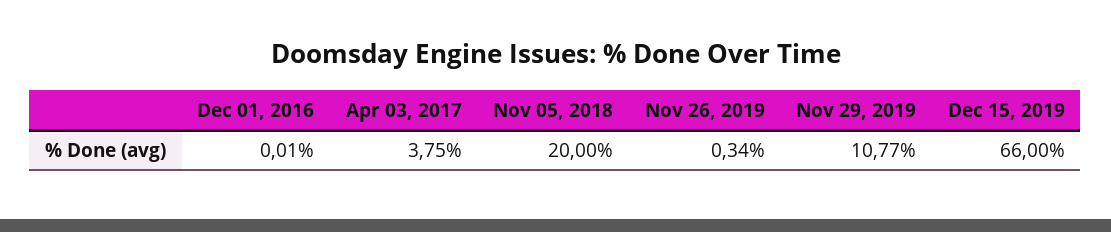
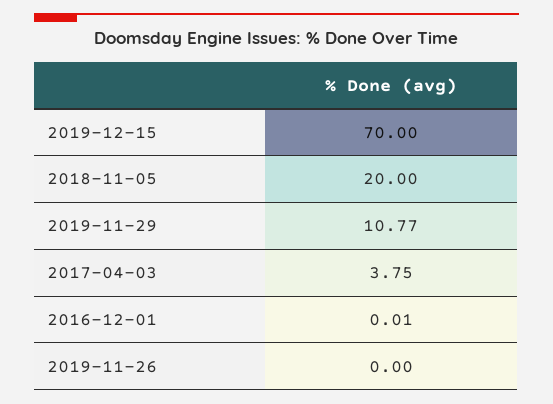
  {
    "Dec 01, 2016": 0.01,
    "Apr 03, 2017": 3.75,
    "Nov 05, 2018": 20,
-   "Nov 26, 2019": 0.34,
+   "Nov 26, 2019": 0,
    "Nov 29, 2019": 10.77,
-   "Dec 15, 2019": 66
+   "Dec 15, 2019": 70
  }

